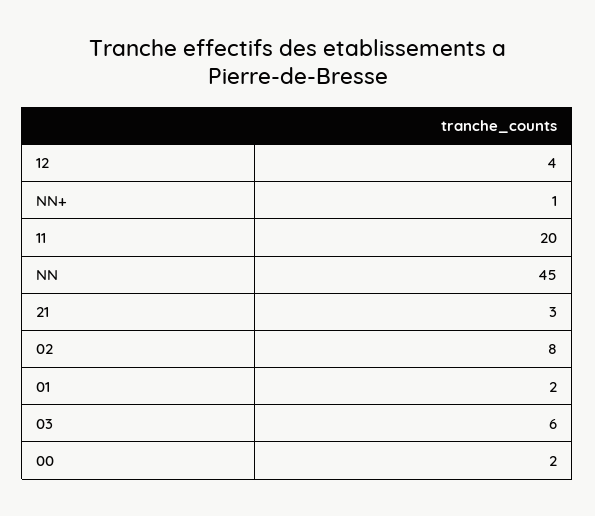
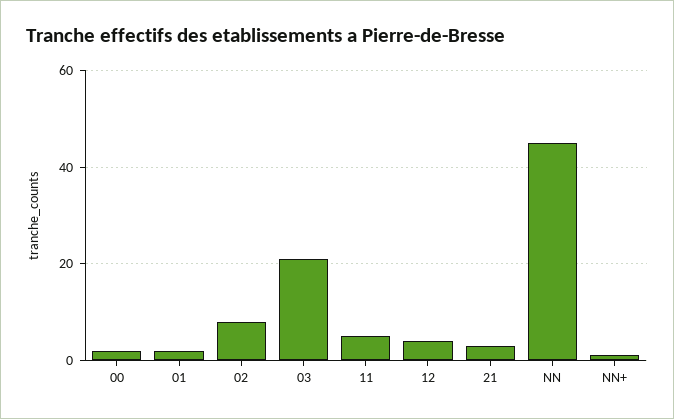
  {
    "12": 4,
    "NN+": 1,
-   "11": 20,
+   "11": 5,
    "NN": 45,
    "21": 3,
    "02": 8,
    "01": 2,
-   "03": 6,
+   "03": 20,
    "00": 2
  }

